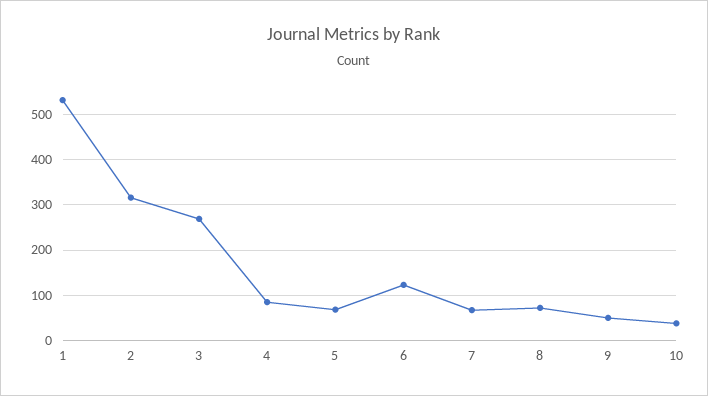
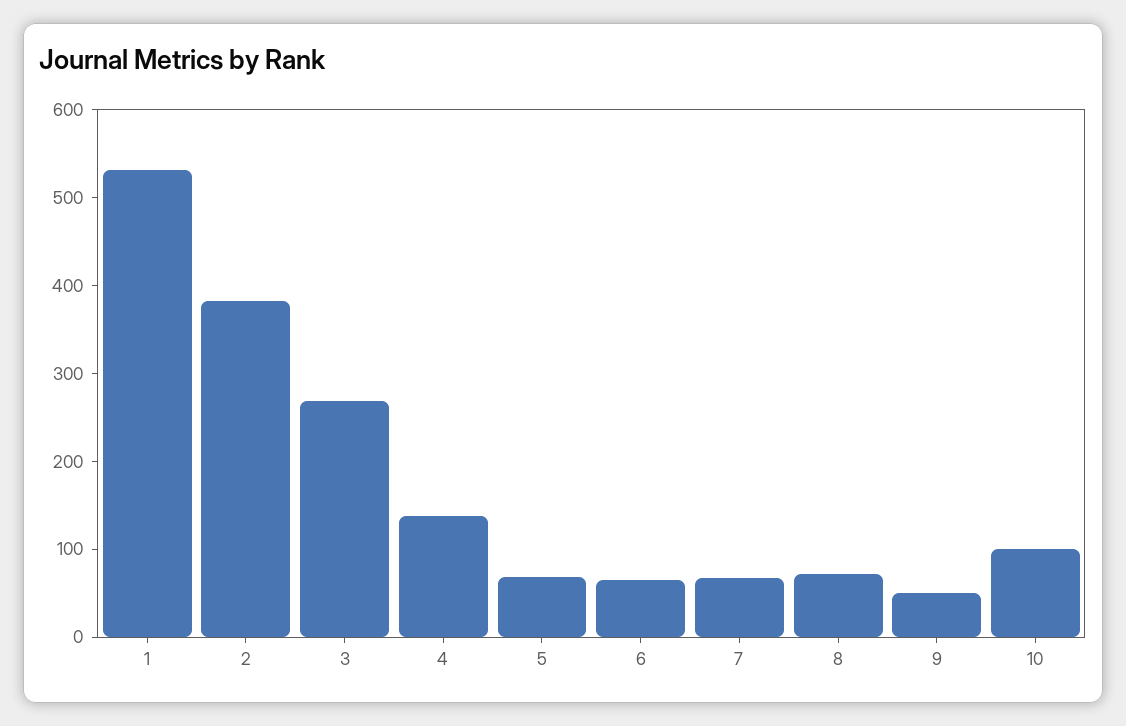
  {
    "1": 540,
-   "2": 320,
+   "2": 380,
    "3": 260,
-   "4": 80,
+   "4": 140,
    "5": 60,
-   "6": 120,
+   "6": 60,
    "7": 60,
    "8": 80,
    "9": 60,
-   "10": 40
+   "10": 100
  }

